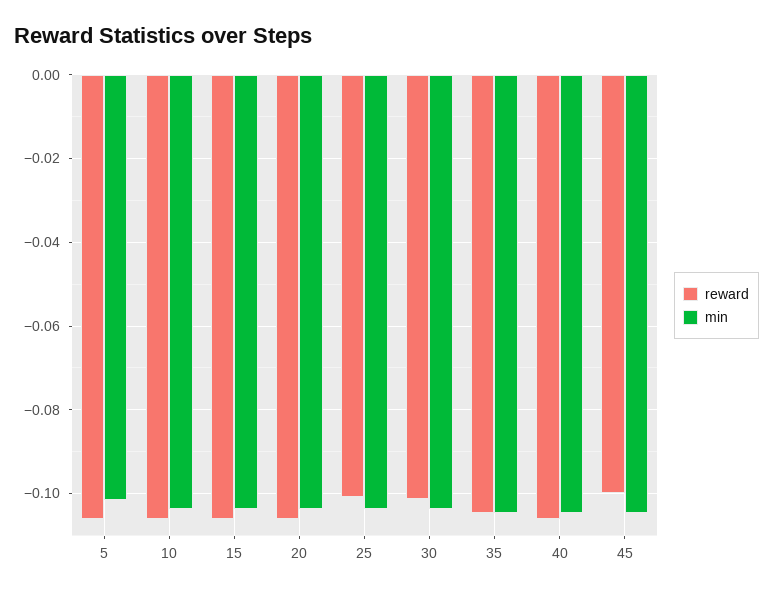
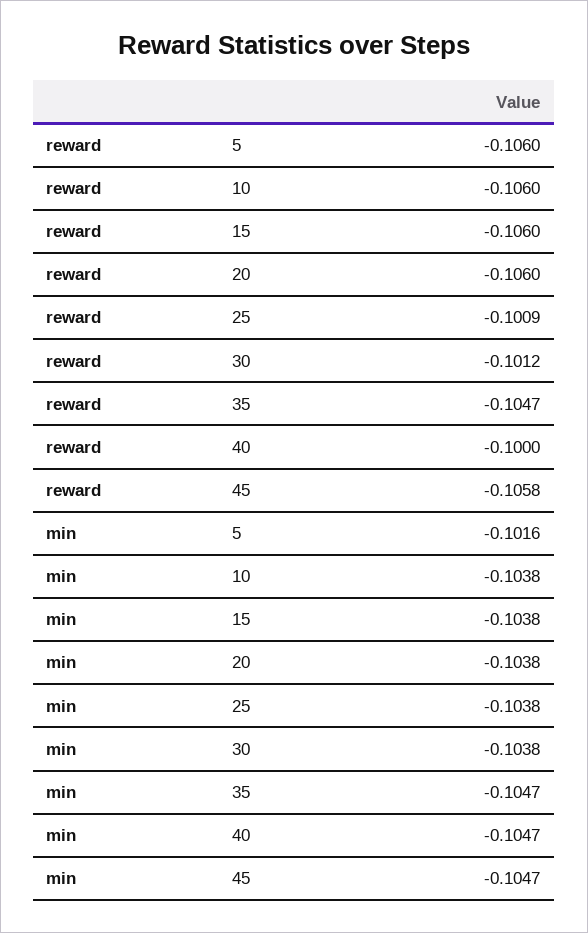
  {
    "reward": {
      "5": -0.106,
      "10": -0.106,
      "15": -0.106,
      "20": -0.106,
      "25": -0.1009,
      "30": -0.1012,
      "35": -0.1047,
-     "40": -0.106,
+     "40": -0.1,
-     "45": -0.1
+     "45": -0.1058
    },
    "min": {
      "5": -0.1016,
      "10": -0.1038,
      "15": -0.1038,
      "20": -0.1038,
      "25": -0.1038,
      "30": -0.1038,
      "35": -0.1047,
      "40": -0.1047,
      "45": -0.1047
    }
  }

